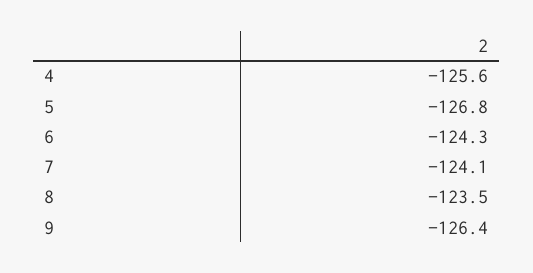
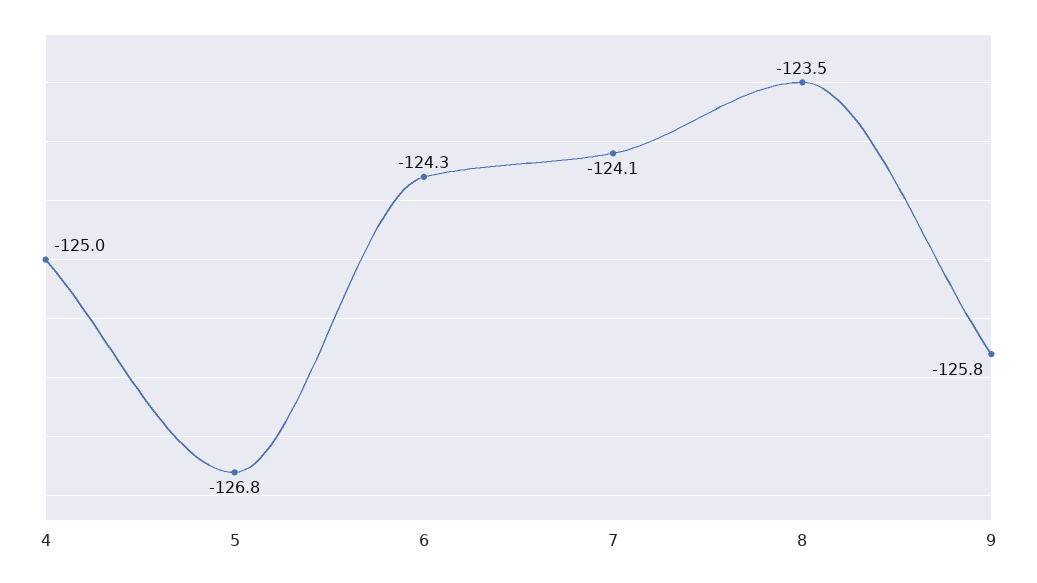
  {
-   "4": -125.6,
+   "4": -125,
    "5": -126.8,
    "6": -124.3,
    "7": -124.1,
    "8": -123.5,
-   "9": -126.4
+   "9": -125.8
  }

